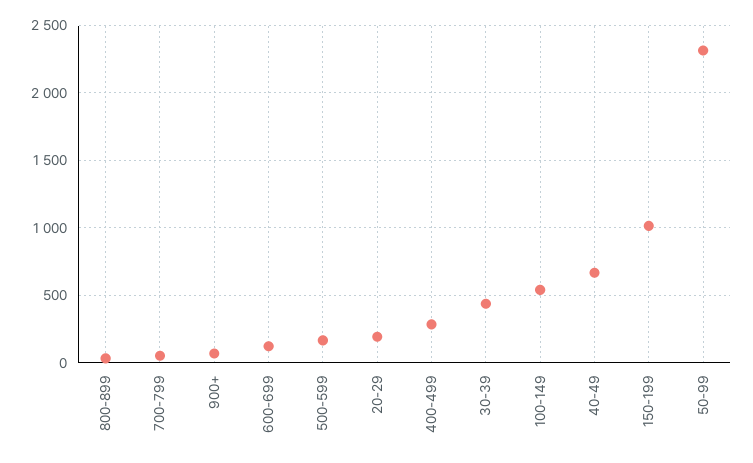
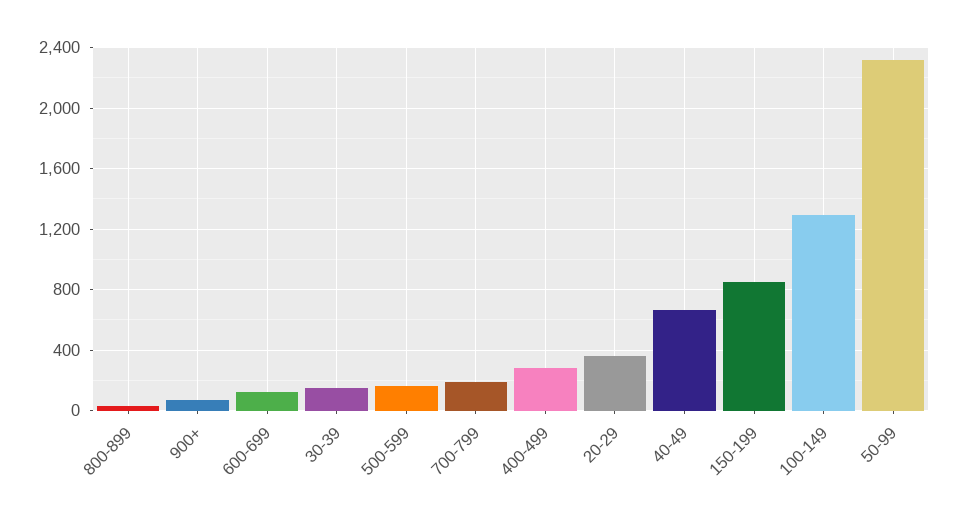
  {
    "800-899": 50,
-   "700-799": 50,
+   "700-799": 200,
    "900+": 50,
    "600-699": 100,
    "500-599": 150,
-   "20-29": 200,
+   "20-29": 350,
    "400-499": 300,
-   "30-39": 450,
+   "30-39": 150,
-   "100-149": 550,
+   "100-149": 1300,
    "40-49": 650,
-   "150-199": 1000,
+   "150-199": 850,
    "50-99": 2300
  }

